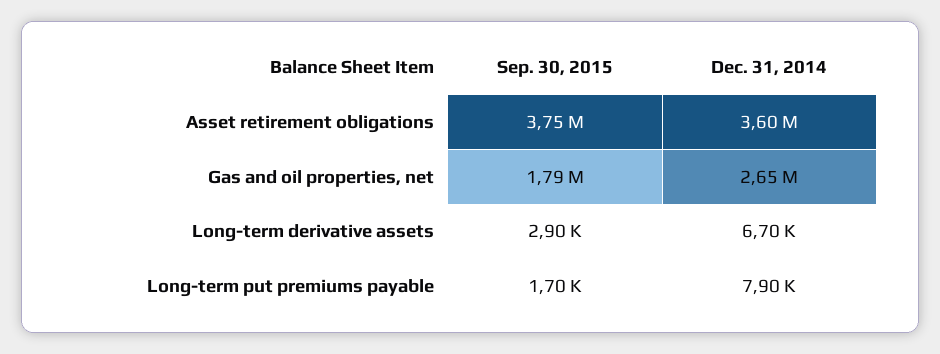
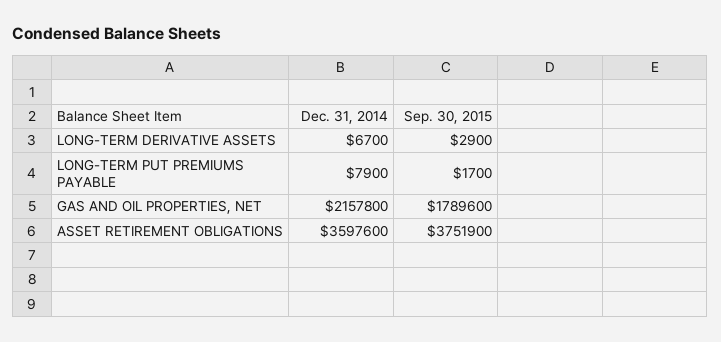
  {
    "Sep. 30, 2015": {
      "Asset retirement obligations": 3751900,
      "Gas and oil properties, net": 1789600,
      "Long-term derivative assets": 2900,
      "Long-term put premiums payable": 1700
    },
    "Dec. 31, 2014": {
      "Asset retirement obligations": 3597600,
-     "Gas and oil properties, net": 2650000,
+     "Gas and oil properties, net": 2157800,
      "Long-term derivative assets": 6700,
      "Long-term put premiums payable": 7900
    }
  }

